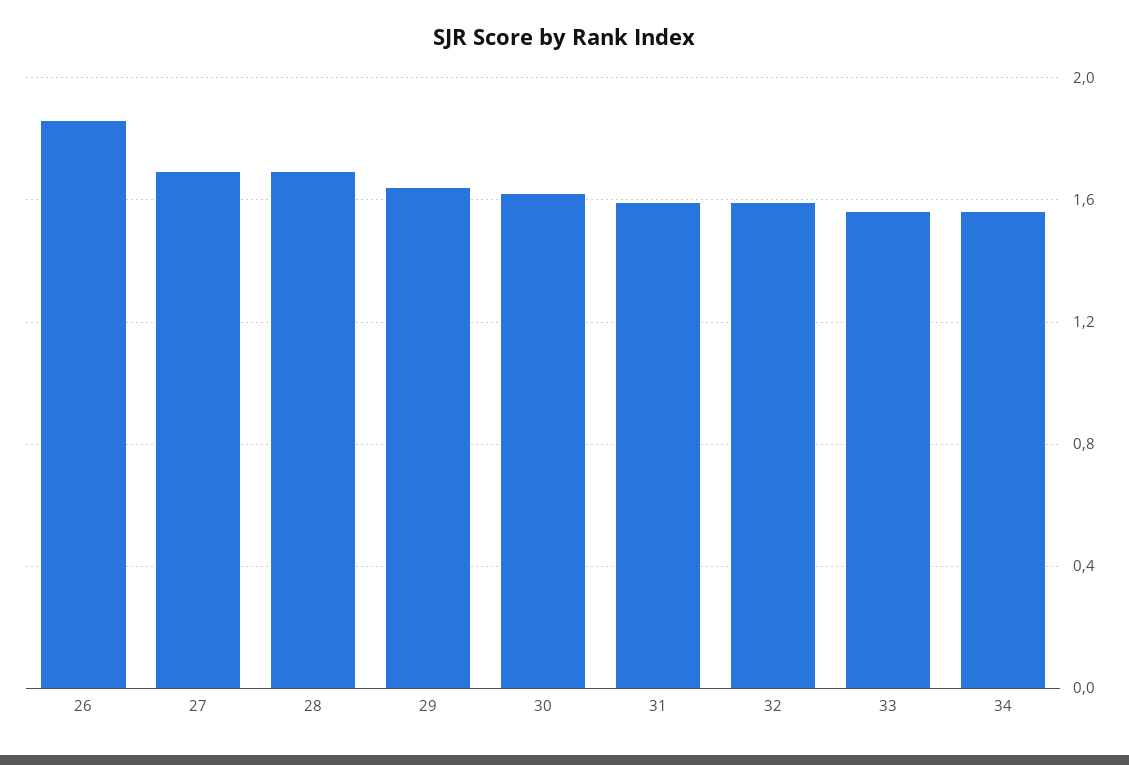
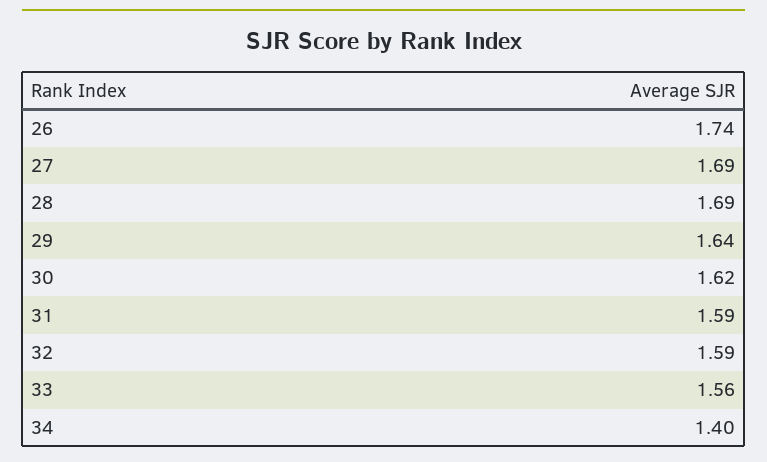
  {
-   "26": 1.85,
+   "26": 1.74,
    "27": 1.69,
    "28": 1.69,
    "29": 1.64,
    "30": 1.62,
    "31": 1.59,
    "32": 1.59,
    "33": 1.56,
-   "34": 1.55
+   "34": 1.4
  }

